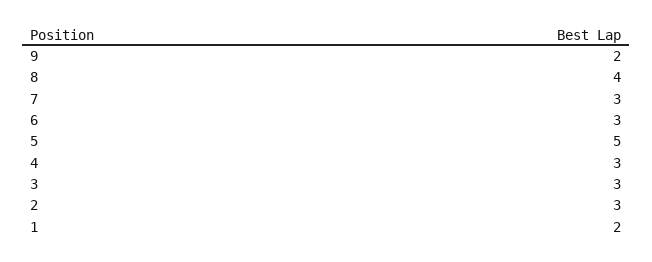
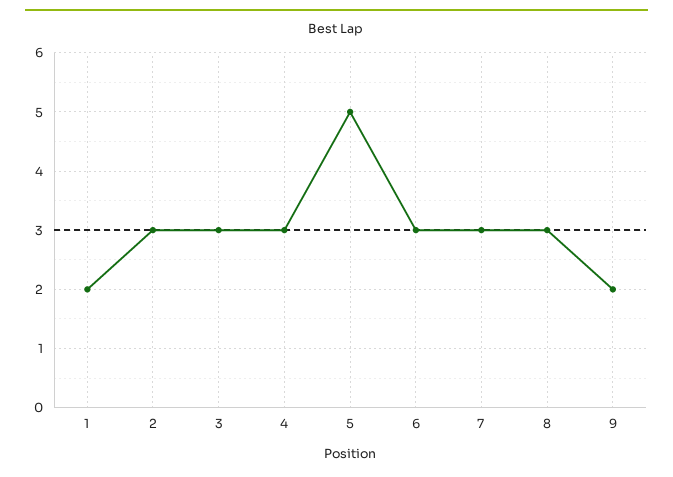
  {
    "9": 2,
-   "8": 4,
+   "8": 3,
    "7": 3,
    "6": 3,
    "5": 5,
    "4": 3,
    "3": 3,
    "2": 3,
    "1": 2
  }

